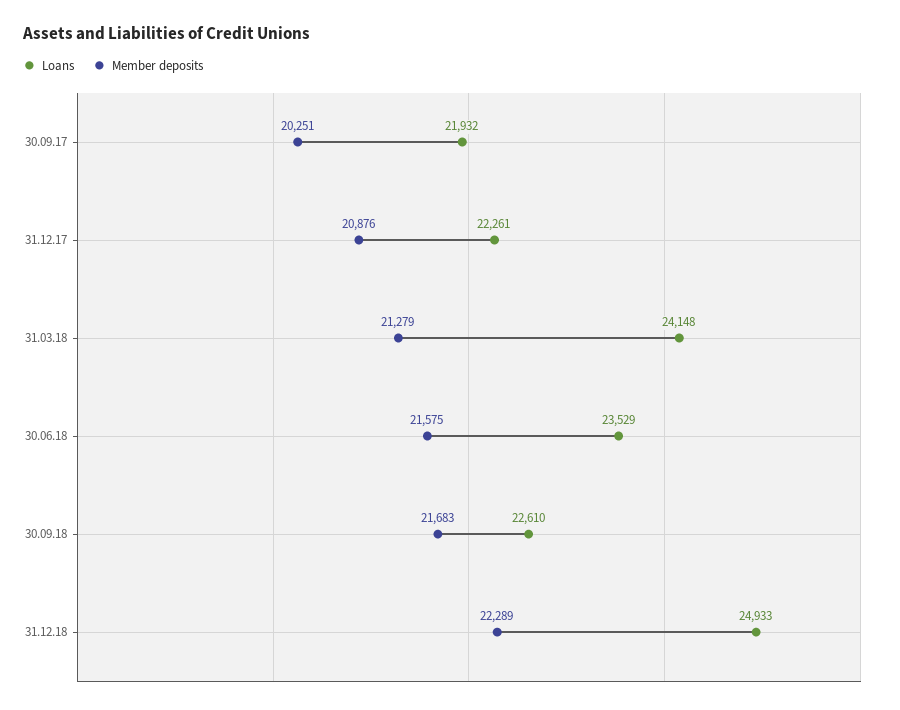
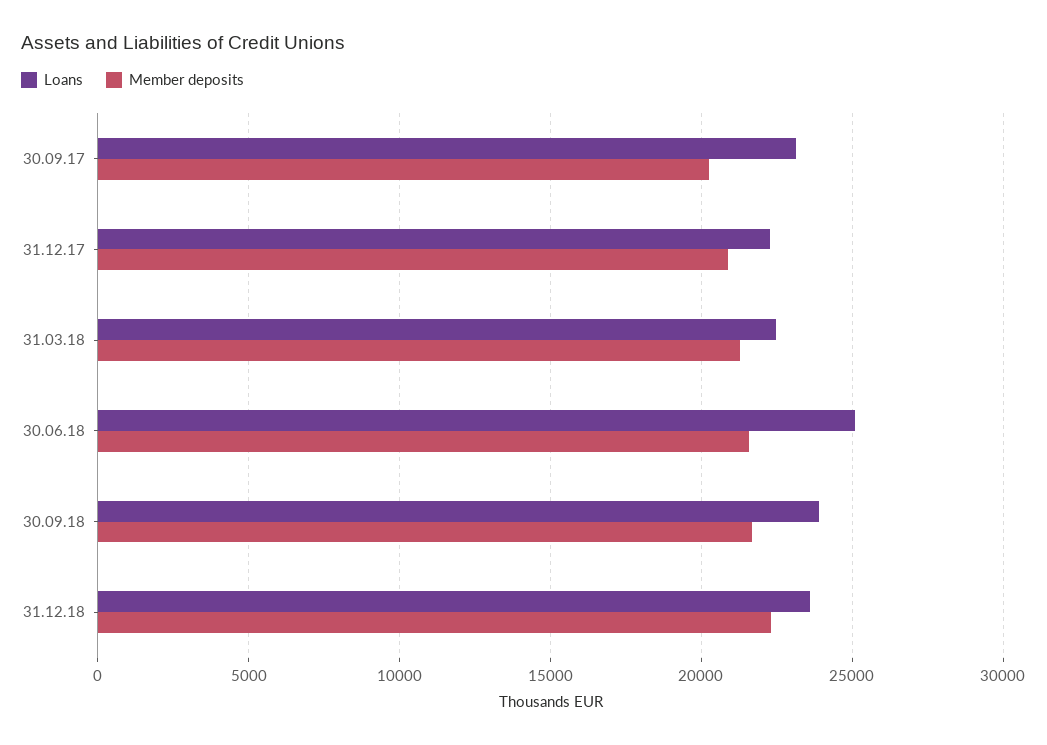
  {
    "Loans": {
-     "30.09.17": 21932,
+     "30.09.17": 23000,
      "31.12.17": 22261,
-     "31.03.18": 24148,
+     "31.03.18": 22500,
-     "30.06.18": 23529,
+     "30.06.18": 25000,
-     "30.09.18": 22610,
+     "30.09.18": 24000,
-     "31.12.18": 24933
+     "31.12.18": 23500
    },
    "Member deposits": {
      "30.09.17": 20251,
      "31.12.17": 20876,
      "31.03.18": 21279,
      "30.06.18": 21575,
      "30.09.18": 21683,
      "31.12.18": 22289
    }
  }

